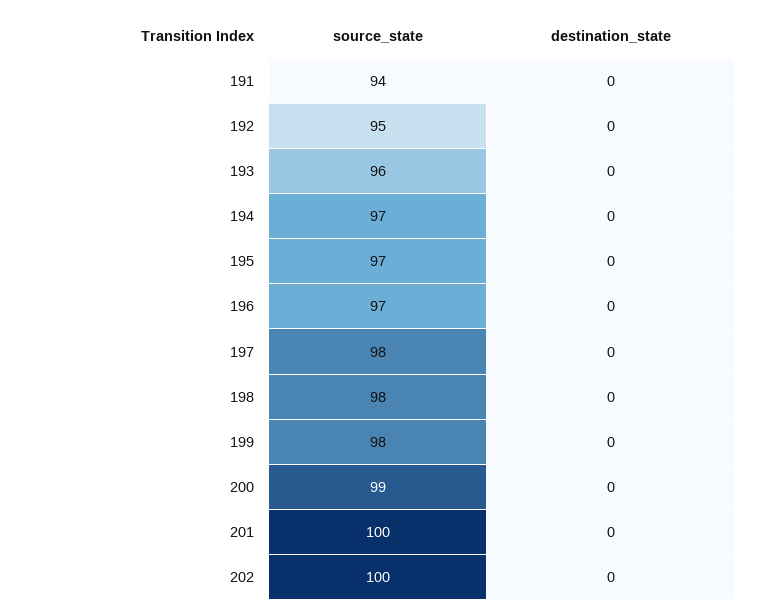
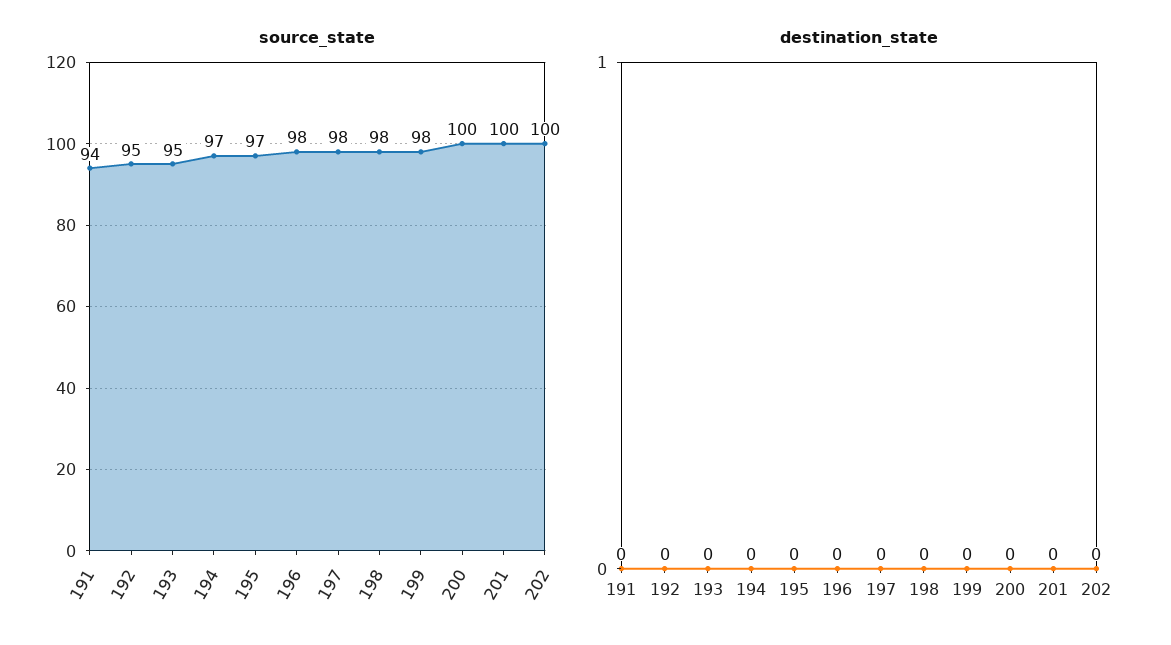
  {
    "source_state": {
      "191": 94,
      "192": 95,
-     "193": 96,
+     "193": 95,
      "194": 97,
      "195": 97,
-     "196": 97,
+     "196": 98,
      "197": 98,
      "198": 98,
      "199": 98,
-     "200": 99,
+     "200": 100,
      "201": 100,
      "202": 100
    },
    "destination_state": {
      "191": 0,
      "192": 0,
      "193": 0,
      "194": 0,
      "195": 0,
      "196": 0,
      "197": 0,
      "198": 0,
      "199": 0,
      "200": 0,
      "201": 0,
      "202": 0
    }
  }

